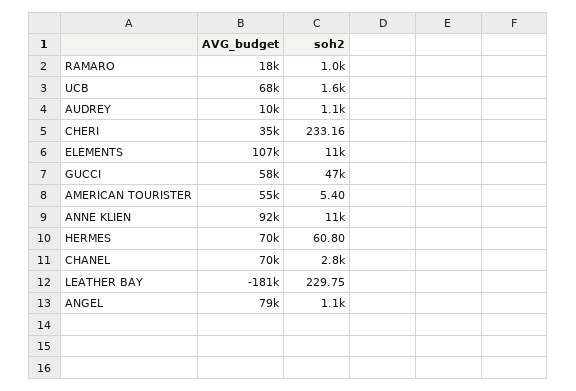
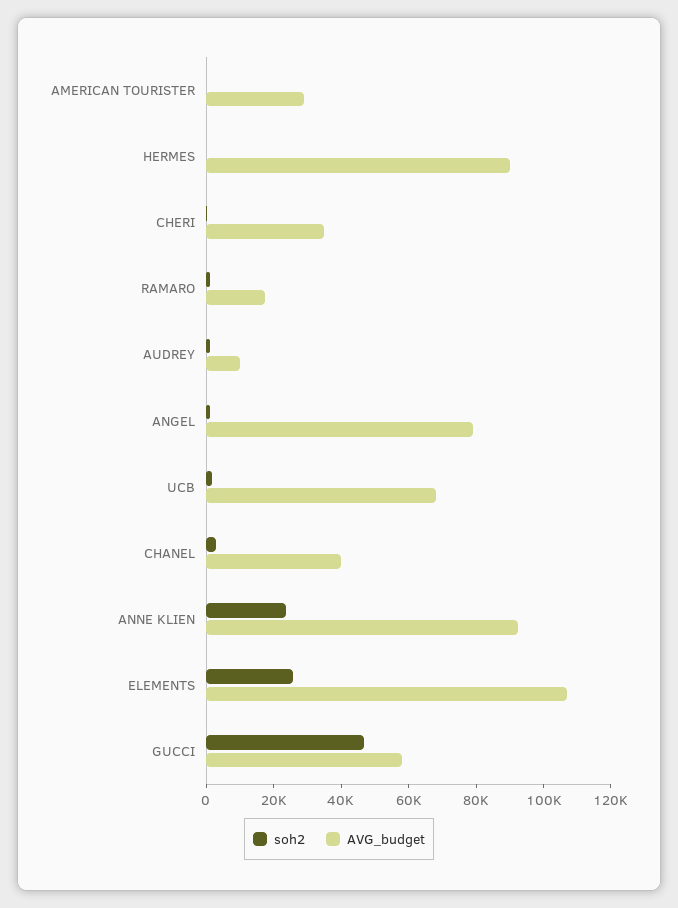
  {
    "AVG_budget": {
      "RAMARO": 18000,
      "UCB": 68000,
      "AUDREY": 10000,
      "CHERI": 35000,
      "ELEMENTS": 107000,
      "GUCCI": 58000,
-     "AMERICAN TOURISTER": 55000,
+     "AMERICAN TOURISTER": 30000,
      "ANNE KLIEN": 92000,
-     "HERMES": 70000,
+     "HERMES": 90000,
-     "CHANEL": 70000,
+     "CHANEL": 40000,
-     "LEATHER BAY": -181000,
      "ANGEL": 79000
    },
    "soh2": {
      "RAMARO": 1000,
      "UCB": 1600,
      "AUDREY": 1100,
      "CHERI": 233.16,
-     "ELEMENTS": 11000,
+     "ELEMENTS": 25000,
      "GUCCI": 47000,
      "AMERICAN TOURISTER": 5.4,
-     "ANNE KLIEN": 11000,
+     "ANNE KLIEN": 25000,
      "HERMES": 60.8,
      "CHANEL": 2800,
-     "LEATHER BAY": 229.75,
      "ANGEL": 1100
    }
  }

